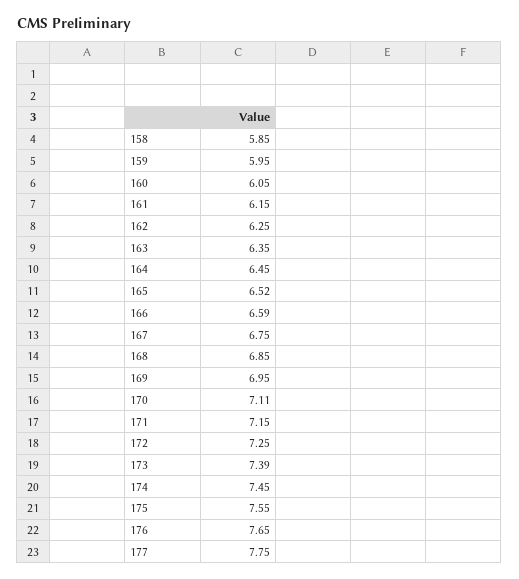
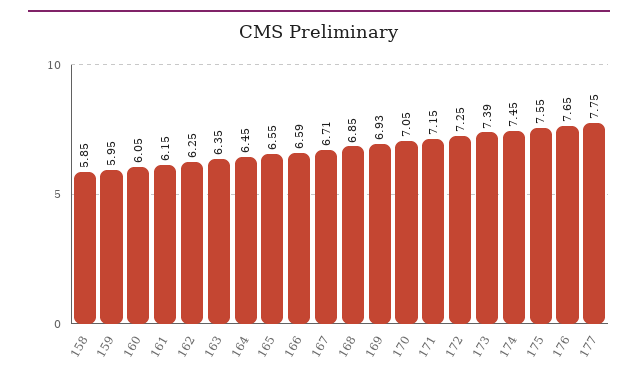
  {
    "158": 5.85,
    "159": 5.95,
    "160": 6.05,
    "161": 6.15,
    "162": 6.25,
    "163": 6.35,
    "164": 6.45,
-   "165": 6.52,
+   "165": 6.55,
    "166": 6.59,
-   "167": 6.75,
+   "167": 6.71,
    "168": 6.85,
-   "169": 6.95,
+   "169": 6.93,
-   "170": 7.11,
+   "170": 7.05,
    "171": 7.15,
    "172": 7.25,
    "173": 7.39,
    "174": 7.45,
    "175": 7.55,
    "176": 7.65,
    "177": 7.75
  }

